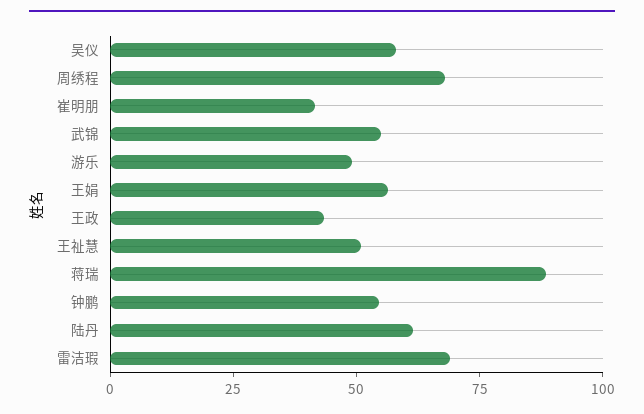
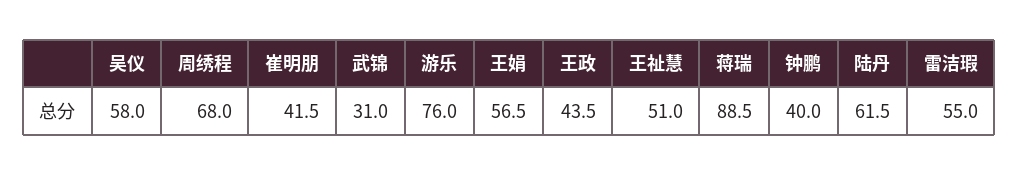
  {
    "吴仪": 58,
    "周绣程": 68,
    "崔明朋": 41.5,
-   "武锦": 55,
+   "武锦": 31,
-   "游乐": 50,
+   "游乐": 76,
    "王娟": 56.5,
    "王政": 43.5,
    "王祉慧": 51,
    "蒋瑞": 88.5,
-   "钟鹏": 55,
+   "钟鹏": 40,
    "陆丹": 61.5,
-   "雷洁瑕": 70
+   "雷洁瑕": 55
  }

